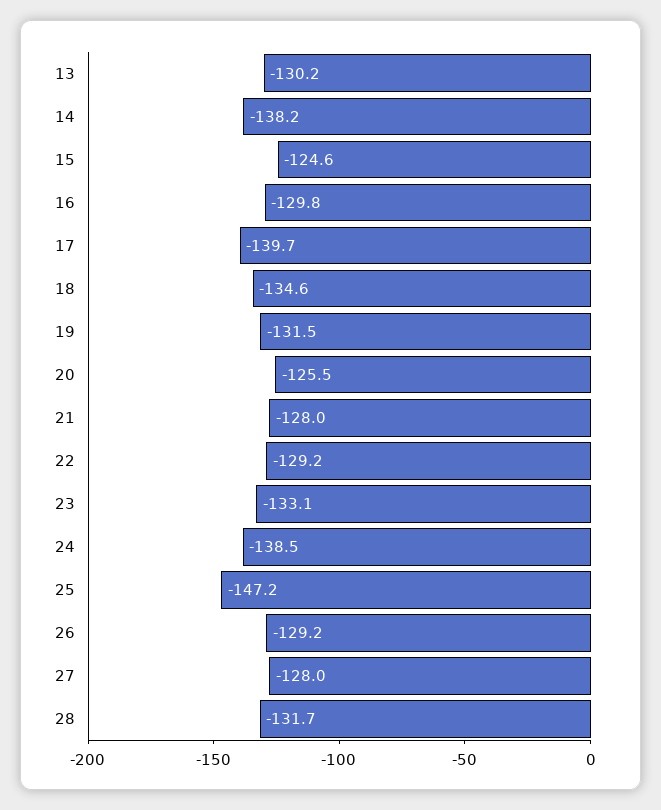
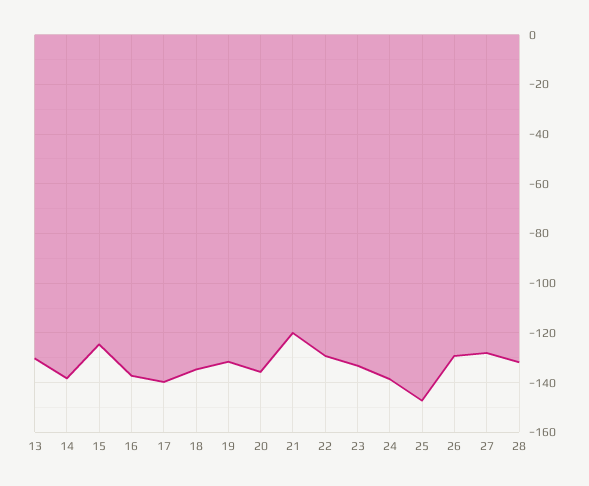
  {
    "13": -130.2,
    "14": -138.2,
    "15": -124.6,
-   "16": -129.8,
+   "16": -137.5,
    "17": -139.7,
    "18": -134.6,
    "19": -131.5,
-   "20": -125.5,
+   "20": -135,
-   "21": -128,
+   "21": -120,
    "22": -129.2,
    "23": -133.1,
    "24": -138.5,
    "25": -147.2,
    "26": -129.2,
    "27": -128,
    "28": -131.7
  }

